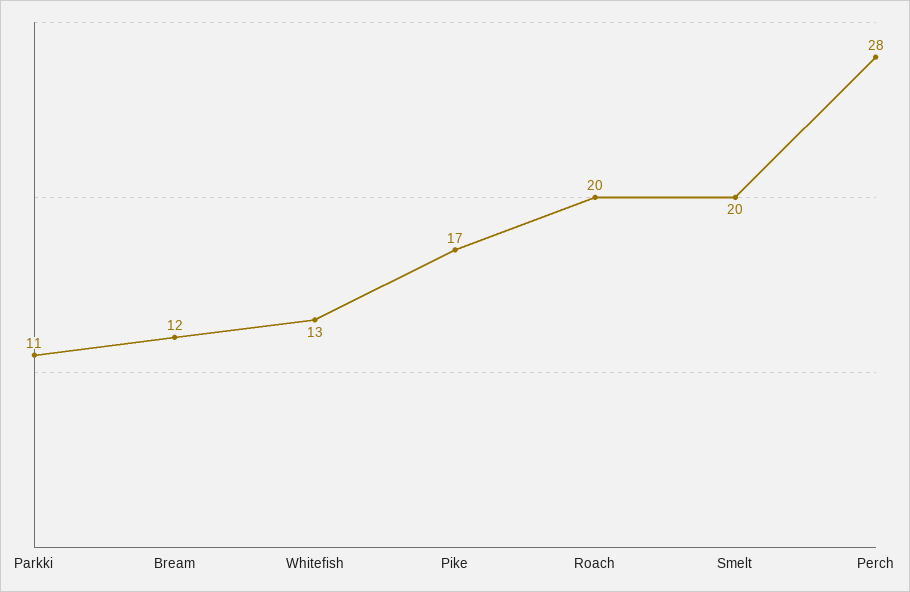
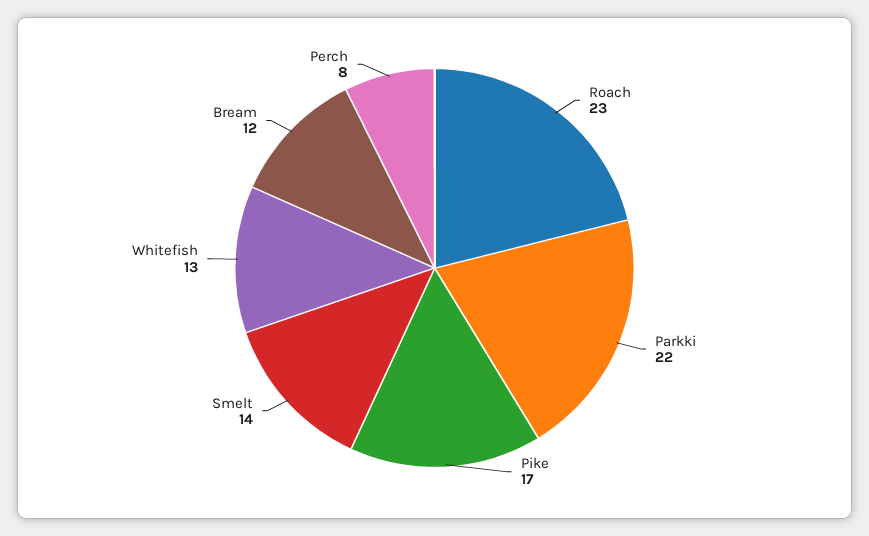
  {
-   "Parkki": 11,
+   "Parkki": 22,
    "Bream": 12,
    "Whitefish": 13,
    "Pike": 17,
-   "Roach": 20,
+   "Roach": 23,
-   "Smelt": 20,
+   "Smelt": 14,
-   "Perch": 28
+   "Perch": 8
  }

